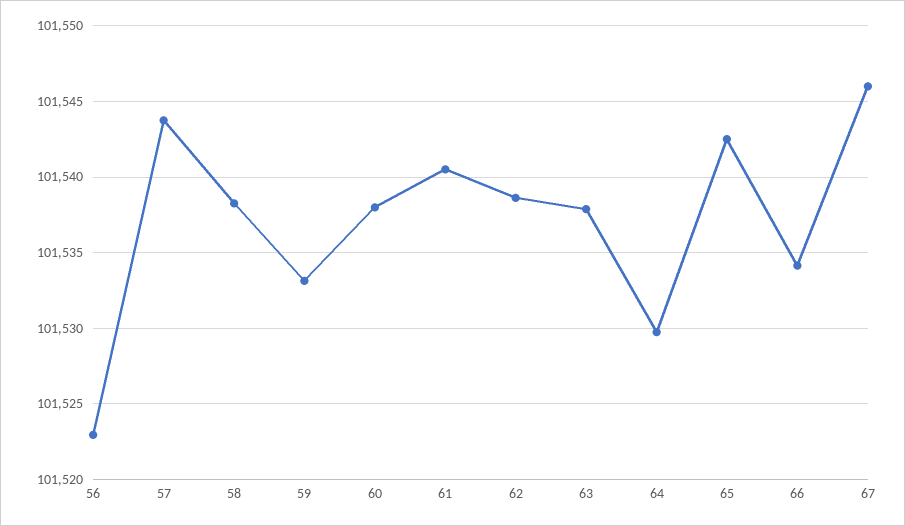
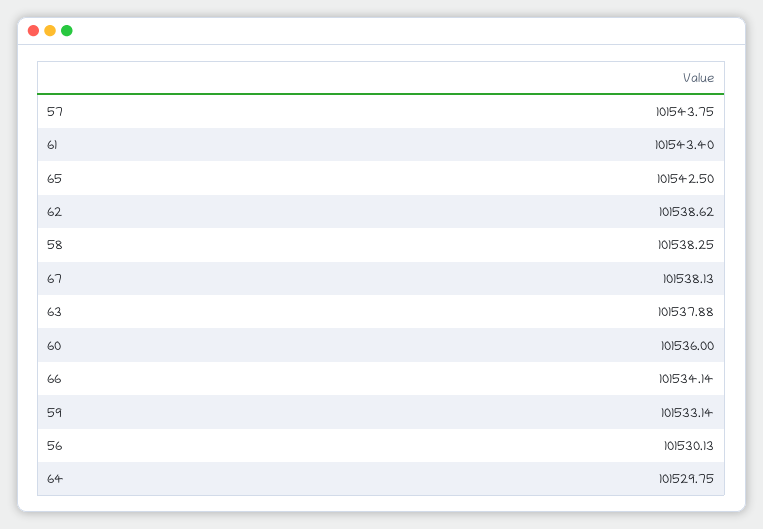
  {
-   "56": 101523,
+   "56": 101530.13,
    "57": 101543.75,
    "58": 101538.25,
    "59": 101533.14,
-   "60": 101538,
+   "60": 101536,
-   "61": 101540.5,
+   "61": 101543.4,
    "62": 101538.62,
    "63": 101537.88,
    "64": 101529.75,
    "65": 101542.5,
    "66": 101534.14,
-   "67": 101546
+   "67": 101538.13
  }

